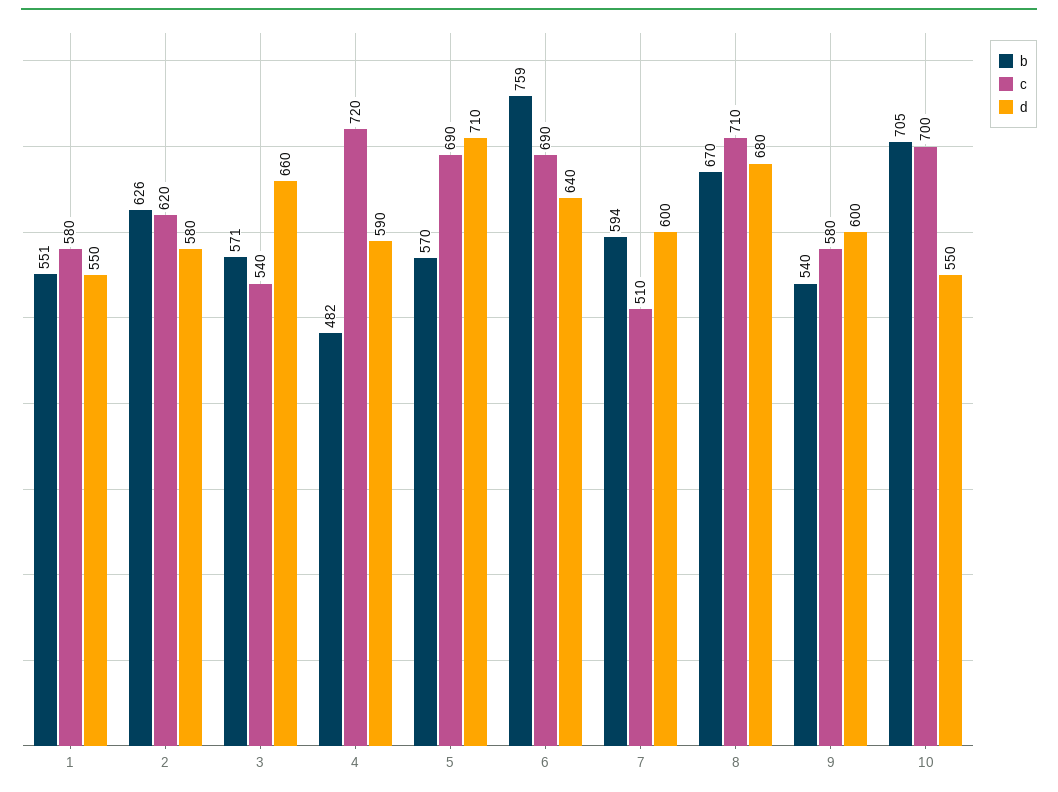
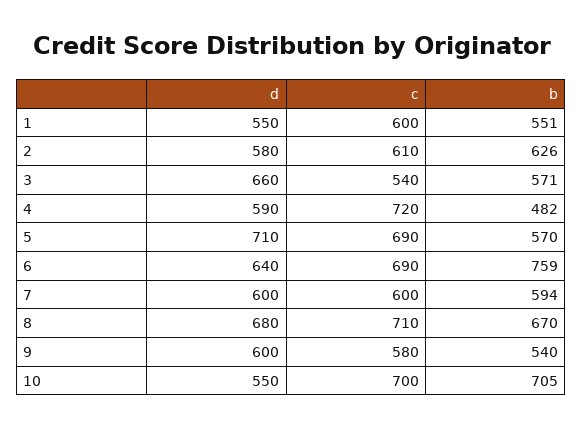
  {
    "b": {
      "1": 551,
      "2": 626,
      "3": 571,
      "4": 482,
      "5": 570,
      "6": 759,
      "7": 594,
      "8": 670,
      "9": 540,
      "10": 705
    },
    "c": {
-     "1": 580,
+     "1": 600,
-     "2": 620,
+     "2": 610,
      "3": 540,
      "4": 720,
      "5": 690,
      "6": 690,
-     "7": 510,
+     "7": 600,
      "8": 710,
      "9": 580,
      "10": 700
    },
    "d": {
      "1": 550,
      "2": 580,
      "3": 660,
      "4": 590,
      "5": 710,
      "6": 640,
      "7": 600,
      "8": 680,
      "9": 600,
      "10": 550
    }
  }

